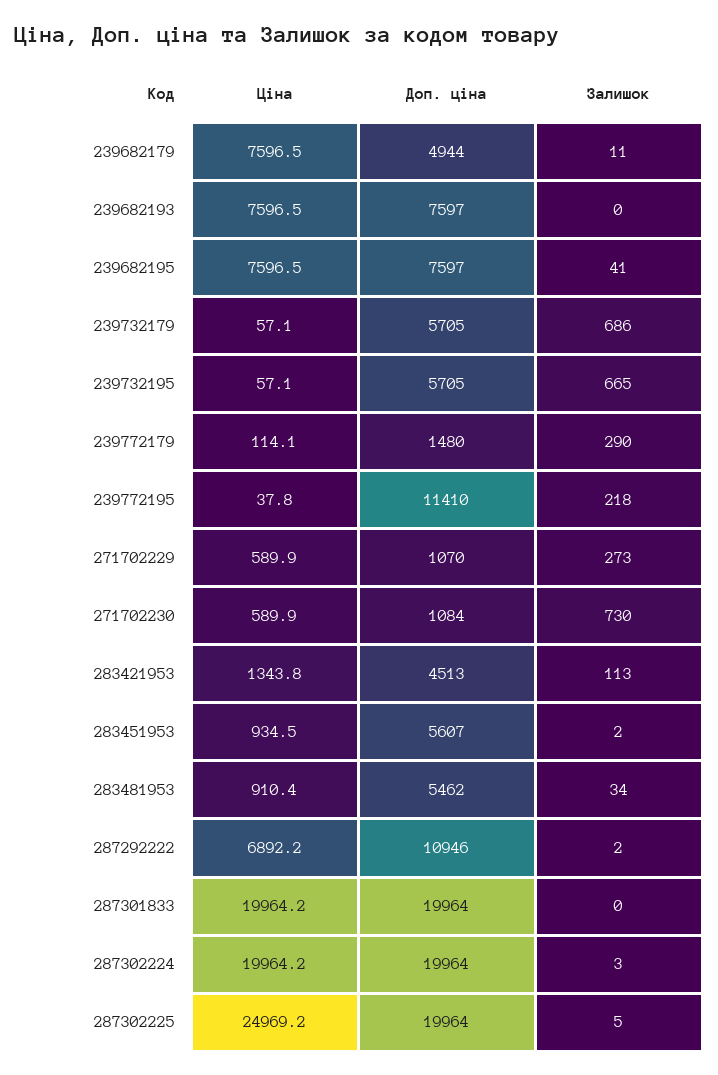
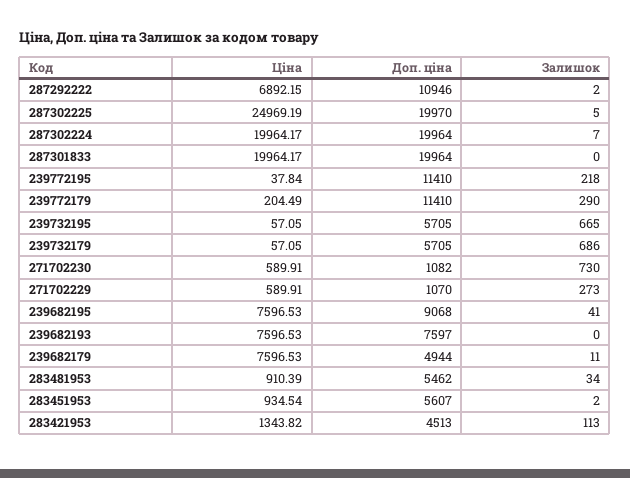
  {
    "Ціна": {
      "239682179": 7596.53,
      "239682193": 7596.53,
      "239682195": 7596.53,
      "239732179": 57.05,
      "239732195": 57.05,
-     "239772179": 114.1,
+     "239772179": 204.49,
      "239772195": 37.84,
      "271702229": 589.91,
      "271702230": 589.91,
      "283421953": 1343.82,
      "283451953": 934.54,
      "283481953": 910.39,
      "287292222": 6892.15,
      "287301833": 19964.17,
      "287302224": 19964.17,
      "287302225": 24969.19
    },
    "Доп. ціна": {
      "239682179": 4944,
      "239682193": 7597,
-     "239682195": 7597,
+     "239682195": 9068,
      "239732179": 5705,
      "239732195": 5705,
-     "239772179": 1480,
+     "239772179": 11410,
      "239772195": 11410,
      "271702229": 1070,
-     "271702230": 1084,
+     "271702230": 1082,
      "283421953": 4513,
      "283451953": 5607,
      "283481953": 5462,
      "287292222": 10946,
      "287301833": 19964,
      "287302224": 19964,
-     "287302225": 19964
+     "287302225": 19970
    },
    "Залишок": {
      "239682179": 11,
      "239682193": 0,
      "239682195": 41,
      "239732179": 686,
      "239732195": 665,
      "239772179": 290,
      "239772195": 218,
      "271702229": 273,
      "271702230": 730,
      "283421953": 113,
      "283451953": 2,
      "283481953": 34,
      "287292222": 2,
      "287301833": 0,
-     "287302224": 3,
+     "287302224": 7,
      "287302225": 5
    }
  }

